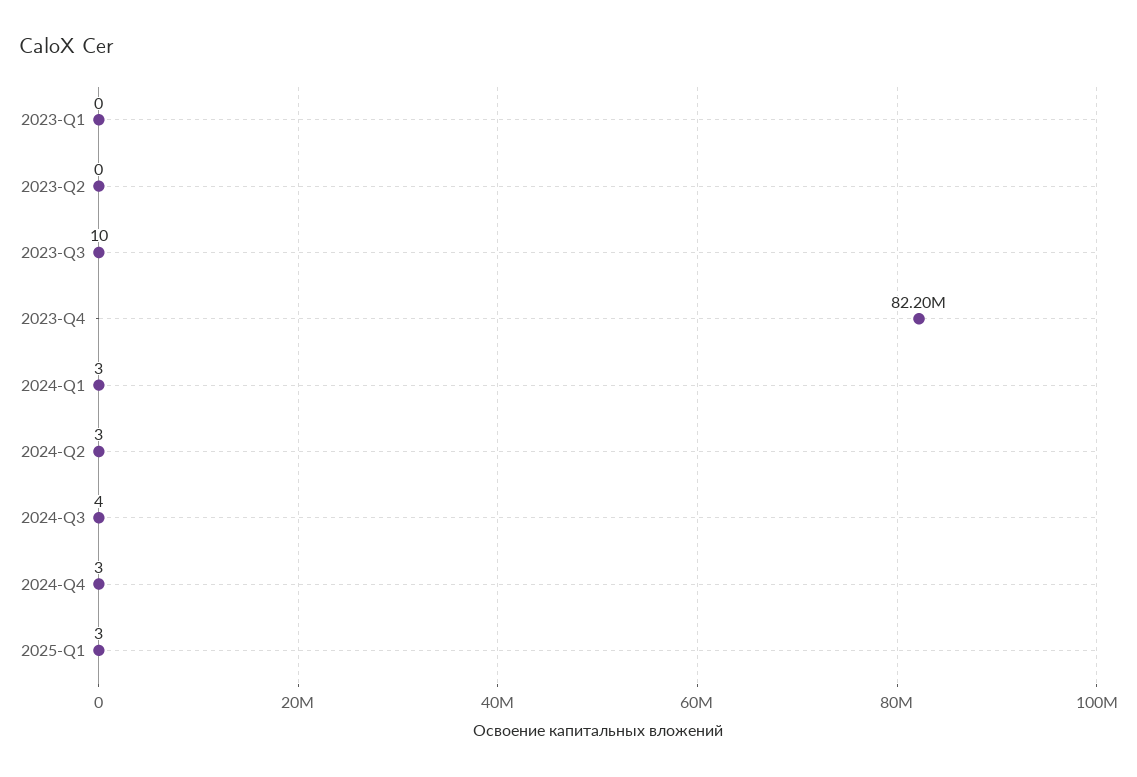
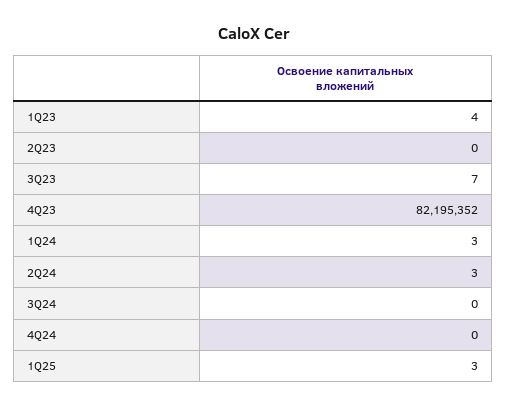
  {
-   "2023-Q1": 0,
+   "2023-Q1": 4,
    "2023-Q2": 0,
-   "2023-Q3": 10,
+   "2023-Q3": 7,
    "2023-Q4": 82195352,
    "2024-Q1": 3,
    "2024-Q2": 3,
-   "2024-Q3": 4,
+   "2024-Q3": 0,
-   "2024-Q4": 3,
+   "2024-Q4": 0,
    "2025-Q1": 3
  }

